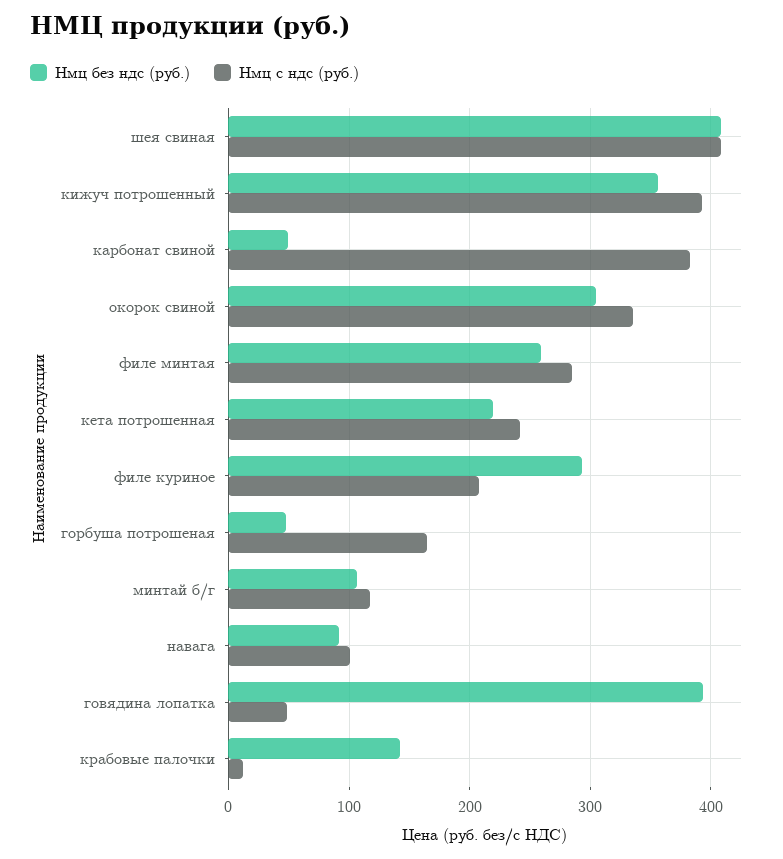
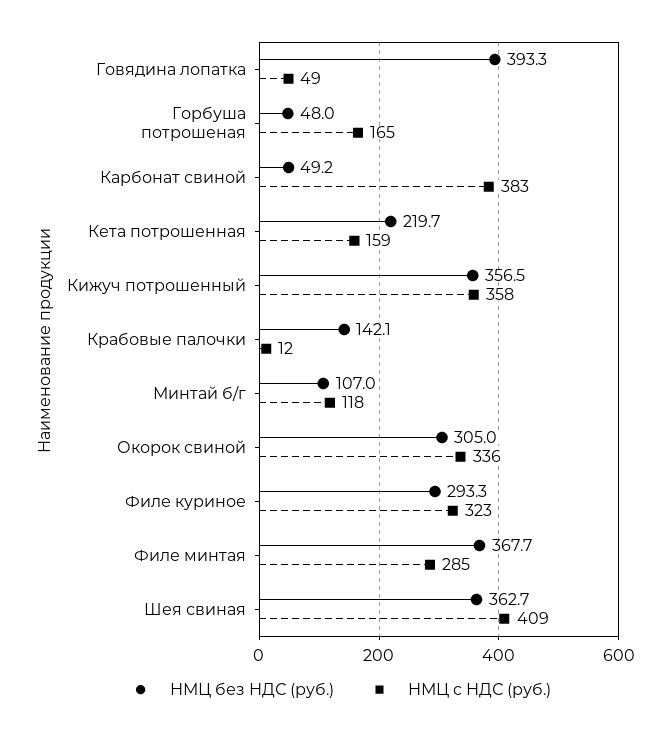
  {
    "Нмц без ндс (руб.)": {
-     "шея свиная": 410,
+     "шея свиная": 362.7,
      "кижуч потрошенный": 356.5,
      "карбонат свиной": 49.2,
      "окорок свиной": 305,
-     "филе минтая": 260,
+     "филе минтая": 367.7,
      "кета потрошенная": 219.7,
      "филе куриное": 293.3,
      "горбуша потрошеная": 48,
      "минтай б/г": 107,
-     "навага": 90,
      "говядина лопатка": 393.3,
      "крабовые палочки": 142.1
    },
    "Нмц с ндс (руб.)": {
      "шея свиная": 409,
-     "кижуч потрошенный": 390,
+     "кижуч потрошенный": 358,
      "карбонат свиной": 383,
      "окорок свиной": 336,
      "филе минтая": 285,
-     "кета потрошенная": 240,
+     "кета потрошенная": 159,
-     "филе куриное": 210,
+     "филе куриное": 323,
      "горбуша потрошеная": 165,
      "минтай б/г": 118,
-     "навага": 100,
      "говядина лопатка": 49,
      "крабовые палочки": 12
    }
  }

